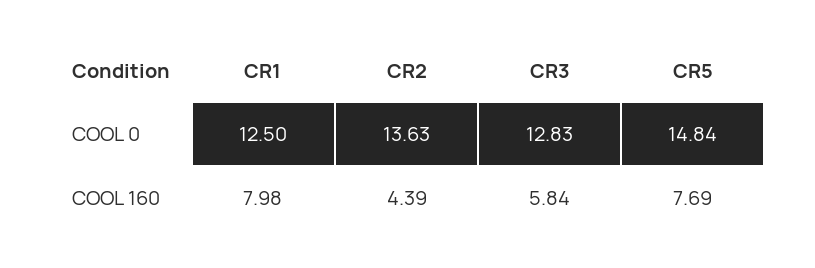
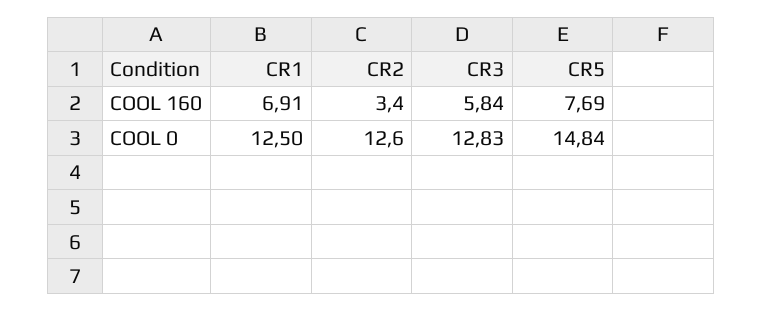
  {
    "CR1": {
      "COOL 0": 12.5,
-     "COOL 160": 7.98
+     "COOL 160": 6.91
    },
    "CR2": {
-     "COOL 0": 13.63,
+     "COOL 0": 12.6,
-     "COOL 160": 4.39
+     "COOL 160": 3.4
    },
    "CR3": {
      "COOL 0": 12.83,
      "COOL 160": 5.84
    },
    "CR5": {
      "COOL 0": 14.84,
      "COOL 160": 7.69
    }
  }

